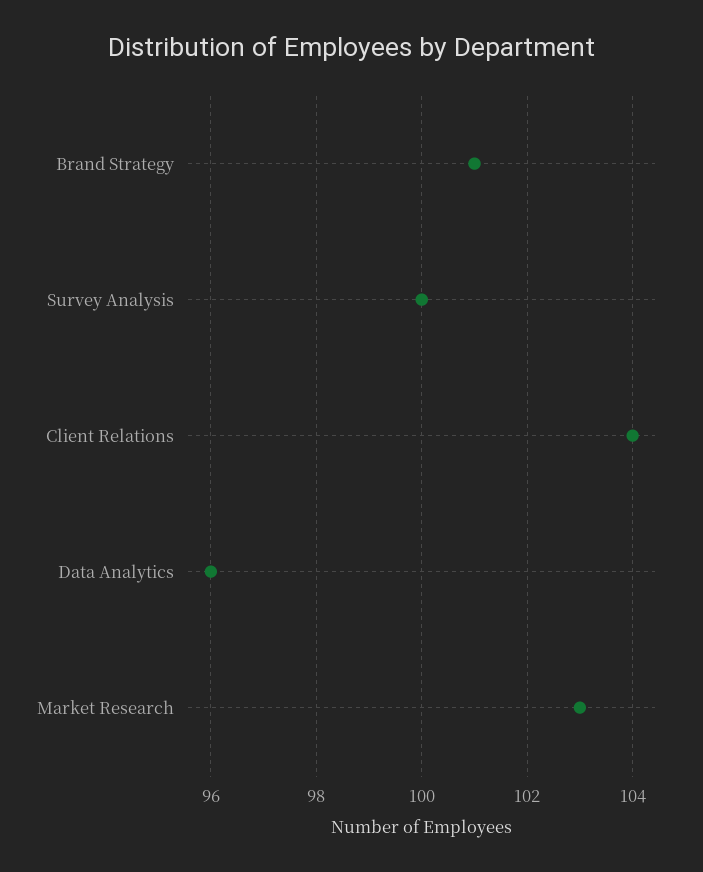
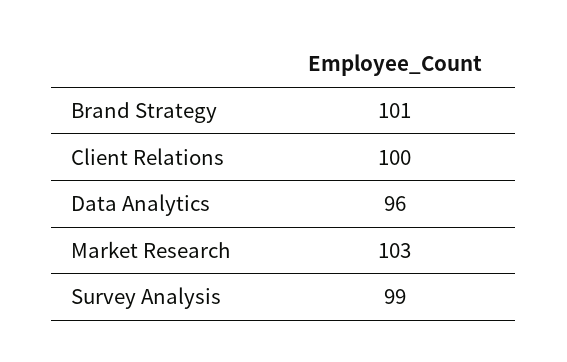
  {
    "Brand Strategy": 101,
-   "Survey Analysis": 100,
+   "Survey Analysis": 99,
-   "Client Relations": 104,
+   "Client Relations": 100,
    "Data Analytics": 96,
    "Market Research": 103
  }

